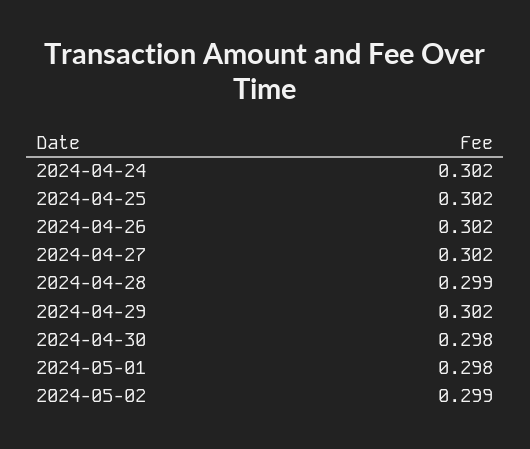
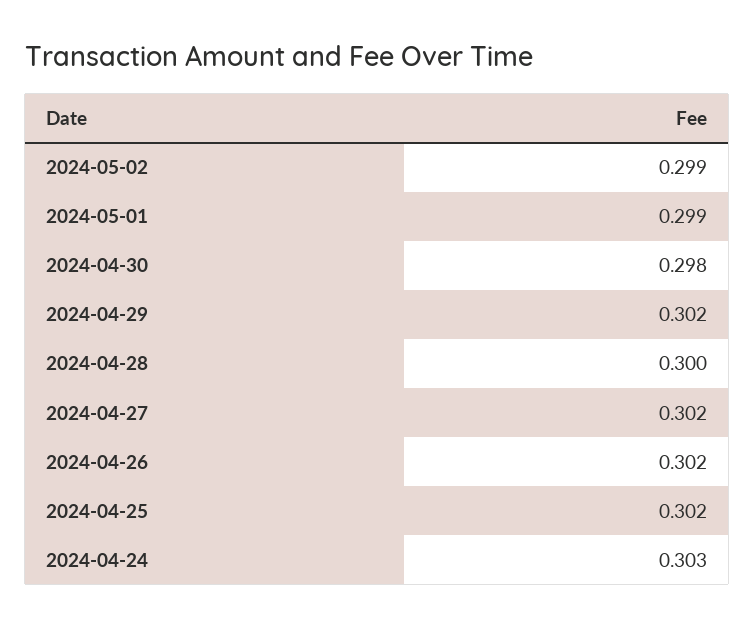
  {
-   "2024-04-24": 0.302,
+   "2024-04-24": 0.303,
    "2024-04-25": 0.302,
    "2024-04-26": 0.302,
    "2024-04-27": 0.302,
-   "2024-04-28": 0.299,
+   "2024-04-28": 0.3,
    "2024-04-29": 0.302,
    "2024-04-30": 0.298,
-   "2024-05-01": 0.298,
+   "2024-05-01": 0.299,
    "2024-05-02": 0.299
  }

